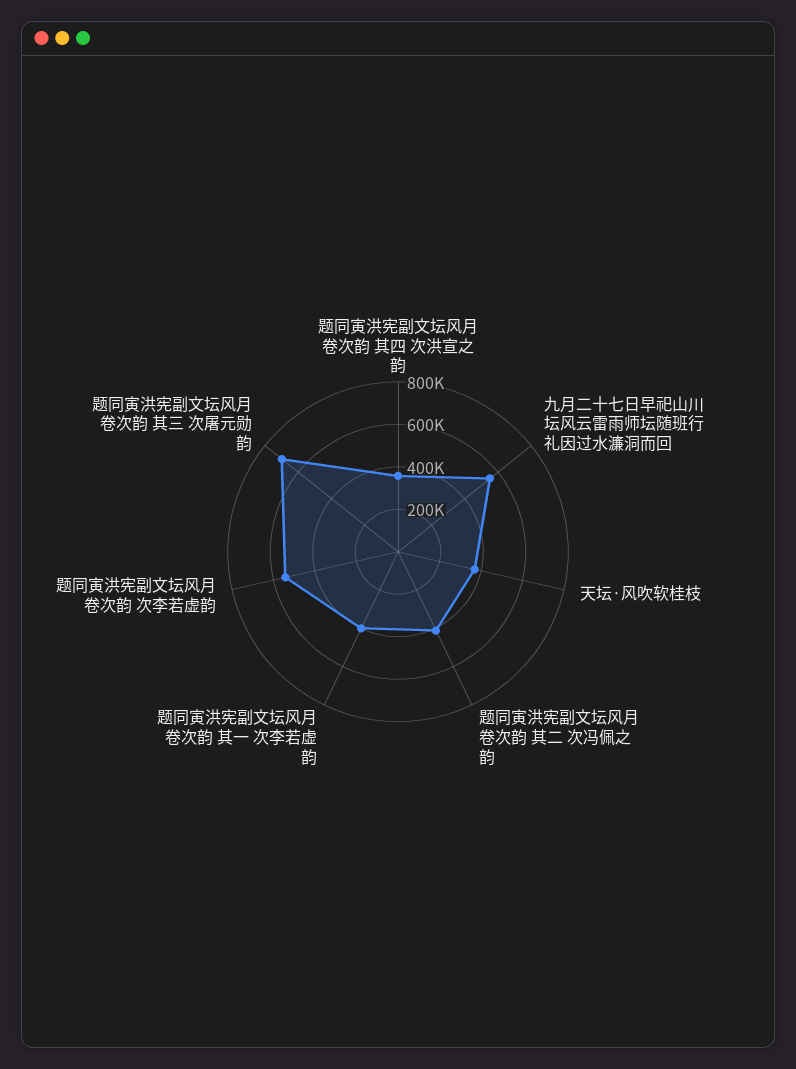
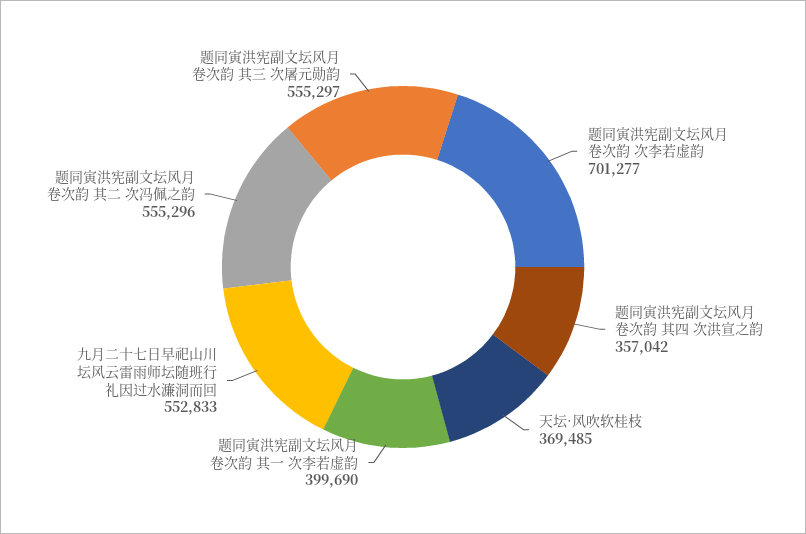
  {
    "题同寅洪宪副文坛风月卷次韵 其四 次洪宣之韵": 357042,
    "九月二十七日早祀山川坛风云雷雨师坛随班行礼因过水濂洞而回": 552833,
    "天坛·风吹软桂枝": 369485,
-   "题同寅洪宪副文坛风月卷次韵 其二 次冯佩之韵": 400000,
+   "题同寅洪宪副文坛风月卷次韵 其二 次冯佩之韵": 555296,
    "题同寅洪宪副文坛风月卷次韵 其一 次李若虚韵": 399690,
-   "题同寅洪宪副文坛风月卷次韵 次李若虚韵": 550000,
+   "题同寅洪宪副文坛风月卷次韵 次李若虚韵": 701277,
-   "题同寅洪宪副文坛风月卷次韵 其三 次屠元勋韵": 700000
+   "题同寅洪宪副文坛风月卷次韵 其三 次屠元勋韵": 555297
  }

